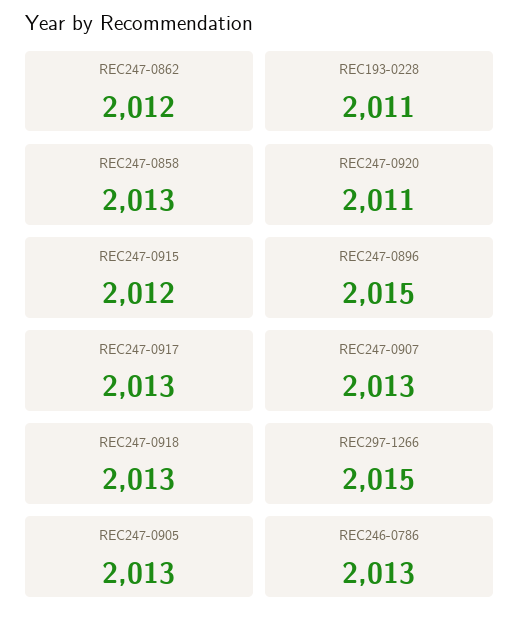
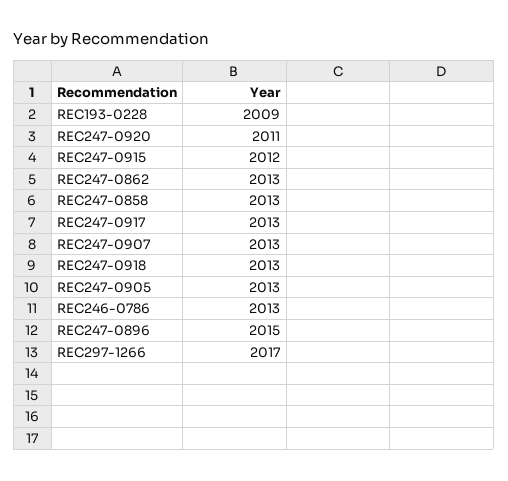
  {
-   "REC247-0862": 2012,
+   "REC247-0862": 2013,
-   "REC193-0228": 2011,
+   "REC193-0228": 2009,
    "REC247-0858": 2013,
    "REC247-0920": 2011,
    "REC247-0915": 2012,
    "REC247-0896": 2015,
    "REC247-0917": 2013,
    "REC247-0907": 2013,
    "REC247-0918": 2013,
-   "REC297-1266": 2015,
+   "REC297-1266": 2017,
    "REC247-0905": 2013,
    "REC246-0786": 2013
  }

